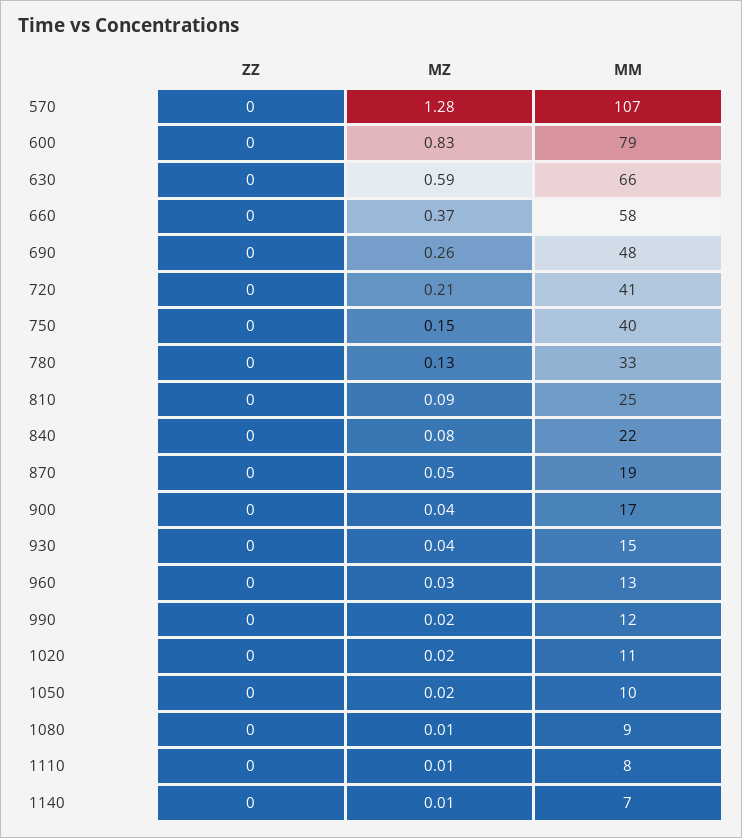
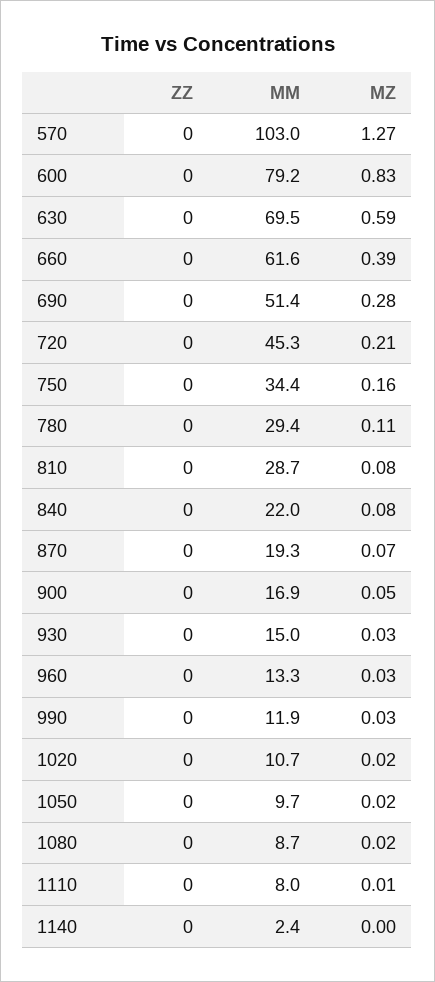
  {
    "ZZ": {
      "570": 0,
      "600": 0,
      "630": 0,
      "660": 0,
      "690": 0,
      "720": 0,
      "750": 0,
      "780": 0,
      "810": 0,
      "840": 0,
      "870": 0,
      "900": 0,
      "930": 0,
      "960": 0,
      "990": 0,
      "1020": 0,
      "1050": 0,
      "1080": 0,
      "1110": 0,
      "1140": 0
    },
    "MZ": {
-     "570": 1.28,
+     "570": 1.27,
      "600": 0.83,
      "630": 0.59,
-     "660": 0.37,
+     "660": 0.39,
-     "690": 0.26,
+     "690": 0.28,
      "720": 0.21,
-     "750": 0.15,
+     "750": 0.16,
-     "780": 0.13,
+     "780": 0.11,
-     "810": 0.09,
+     "810": 0.08,
      "840": 0.08,
-     "870": 0.05,
+     "870": 0.07,
-     "900": 0.04,
+     "900": 0.05,
-     "930": 0.04,
+     "930": 0.03,
      "960": 0.03,
-     "990": 0.02,
+     "990": 0.03,
      "1020": 0.02,
      "1050": 0.02,
-     "1080": 0.01,
+     "1080": 0.02,
      "1110": 0.01,
-     "1140": 0.01
+     "1140": 0
    },
    "MM": {
-     "570": 107,
+     "570": 103,
      "600": 79.2,
-     "630": 66,
+     "630": 69.5,
-     "660": 58,
+     "660": 61.6,
-     "690": 48,
+     "690": 51.4,
-     "720": 41,
+     "720": 45.3,
-     "750": 40,
+     "750": 34.4,
-     "780": 33,
+     "780": 29.4,
-     "810": 25,
+     "810": 28.7,
      "840": 22,
      "870": 19.3,
      "900": 16.9,
      "930": 15,
      "960": 13.3,
      "990": 11.9,
      "1020": 10.7,
      "1050": 9.7,
      "1080": 8.7,
      "1110": 8,
-     "1140": 7
+     "1140": 2.4
    }
  }

